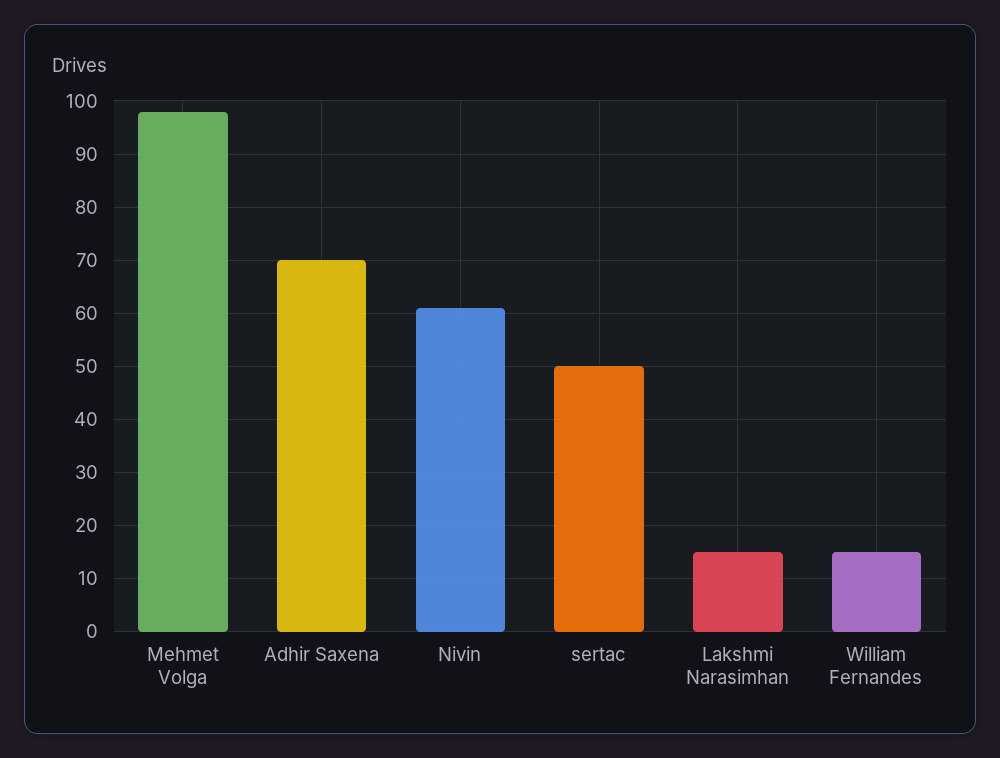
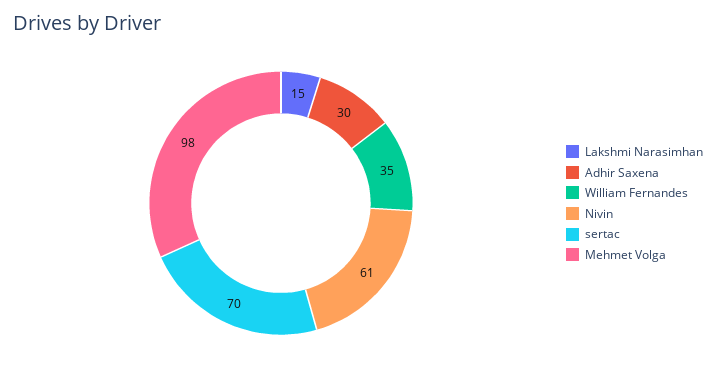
  {
    "Mehmet Volga": 98,
-   "Adhir Saxena": 70,
+   "Adhir Saxena": 30,
    "Nivin": 61,
-   "sertac": 50,
+   "sertac": 70,
    "Lakshmi Narasimhan": 15,
-   "William Fernandes": 15
+   "William Fernandes": 35
  }

